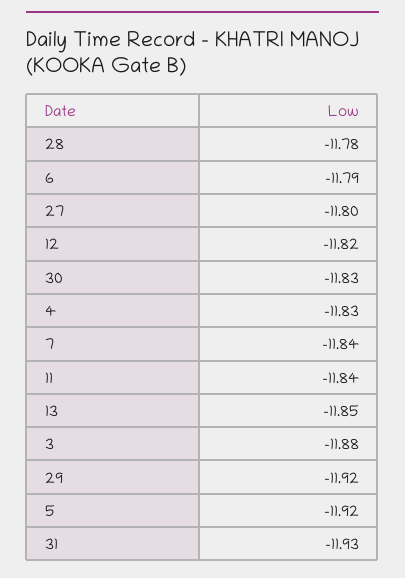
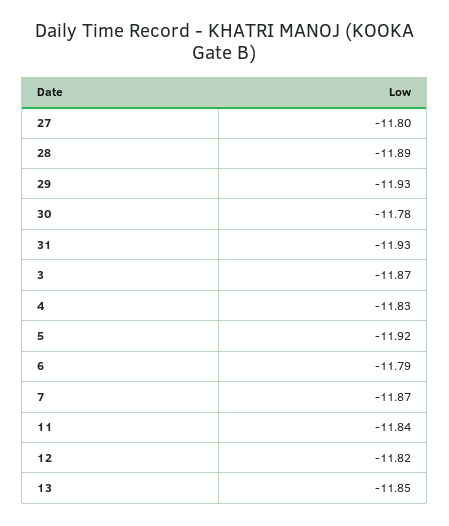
  {
-   "28": -11.78,
+   "28": -11.89,
    "6": -11.79,
    "27": -11.8,
    "12": -11.82,
-   "30": -11.83,
+   "30": -11.78,
    "4": -11.83,
-   "7": -11.84,
+   "7": -11.87,
    "11": -11.84,
    "13": -11.85,
-   "3": -11.88,
+   "3": -11.87,
-   "29": -11.92,
+   "29": -11.93,
    "5": -11.92,
    "31": -11.93
  }

